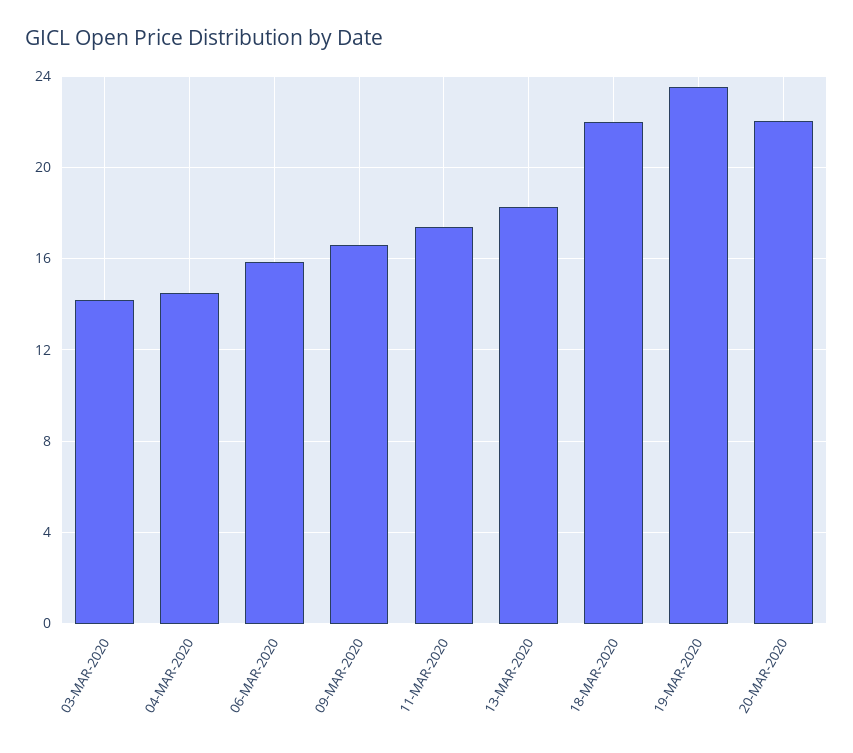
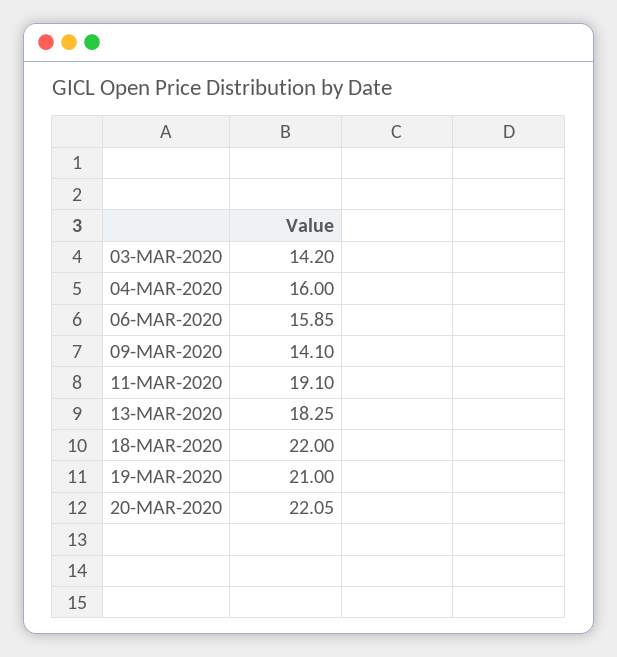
  {
    "03-MAR-2020": 14.2,
-   "04-MAR-2020": 14.5,
+   "04-MAR-2020": 16,
    "06-MAR-2020": 15.85,
-   "09-MAR-2020": 16.5,
+   "09-MAR-2020": 14.1,
-   "11-MAR-2020": 17.5,
+   "11-MAR-2020": 19.1,
    "13-MAR-2020": 18.25,
    "18-MAR-2020": 22,
-   "19-MAR-2020": 23.5,
+   "19-MAR-2020": 21,
    "20-MAR-2020": 22.05
  }

